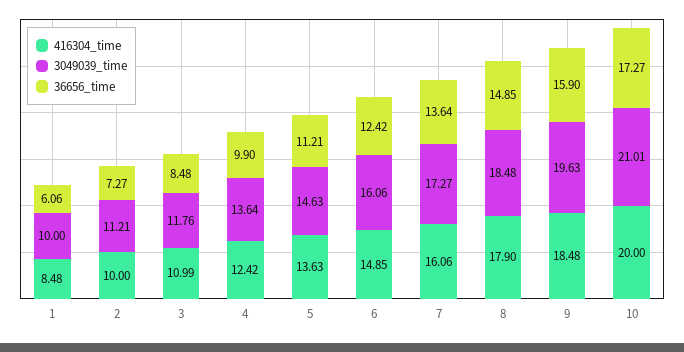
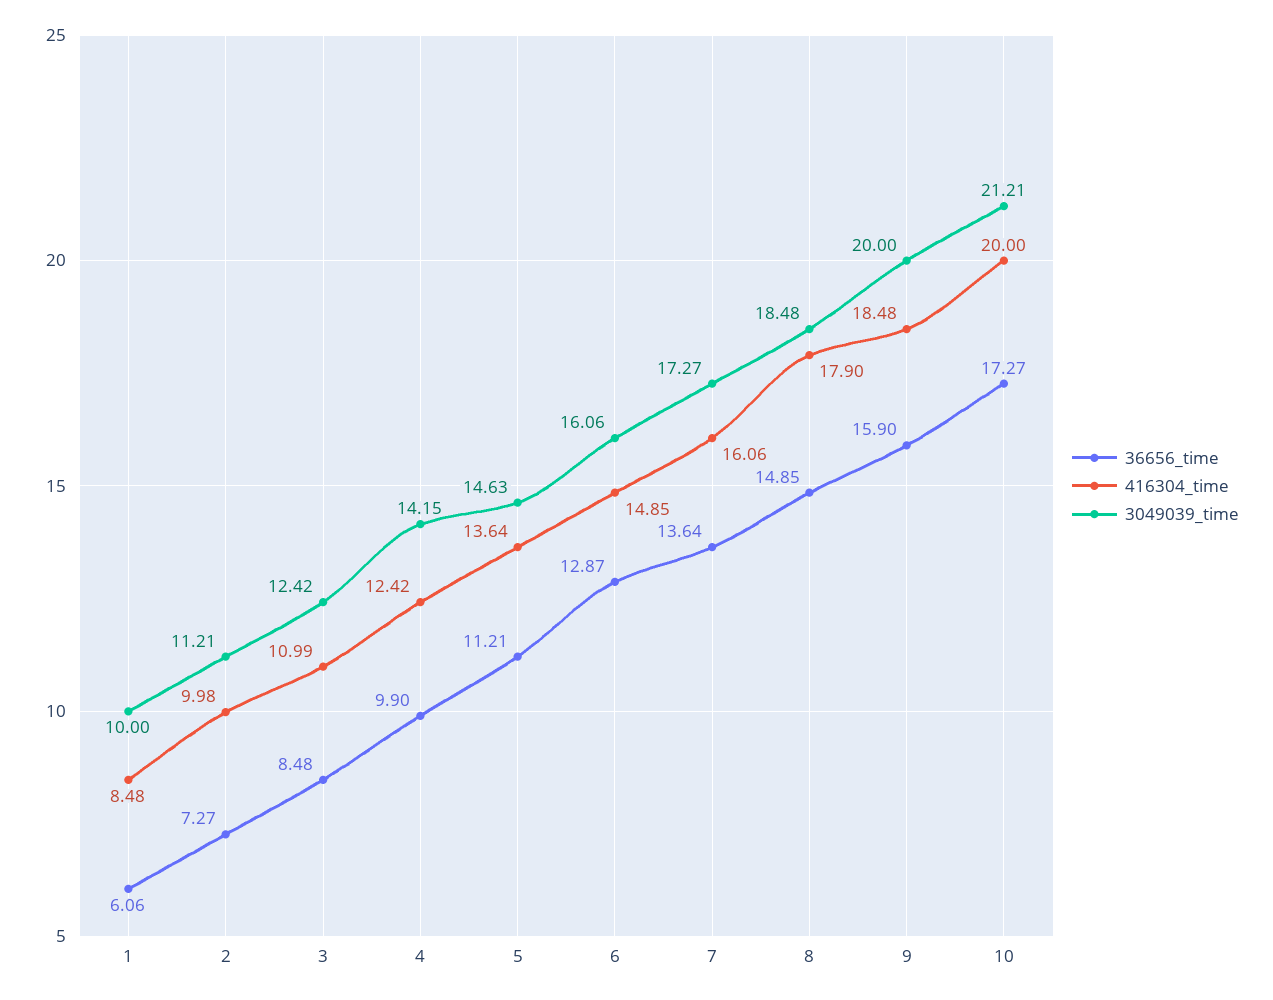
  {
    "416304_time": {
      "1": 8.48,
-     "2": 10,
+     "2": 9.98,
      "3": 10.99,
      "4": 12.42,
-     "5": 13.63,
+     "5": 13.64,
      "6": 14.85,
      "7": 16.06,
      "8": 17.9,
      "9": 18.48,
      "10": 20
    },
    "3049039_time": {
      "1": 10,
      "2": 11.21,
-     "3": 11.76,
+     "3": 12.42,
-     "4": 13.64,
+     "4": 14.15,
      "5": 14.63,
      "6": 16.06,
      "7": 17.27,
      "8": 18.48,
-     "9": 19.63,
+     "9": 20,
-     "10": 21.01
+     "10": 21.21
    },
    "36656_time": {
      "1": 6.06,
      "2": 7.27,
      "3": 8.48,
      "4": 9.9,
      "5": 11.21,
-     "6": 12.42,
+     "6": 12.87,
      "7": 13.64,
      "8": 14.85,
      "9": 15.9,
      "10": 17.27
    }
  }

